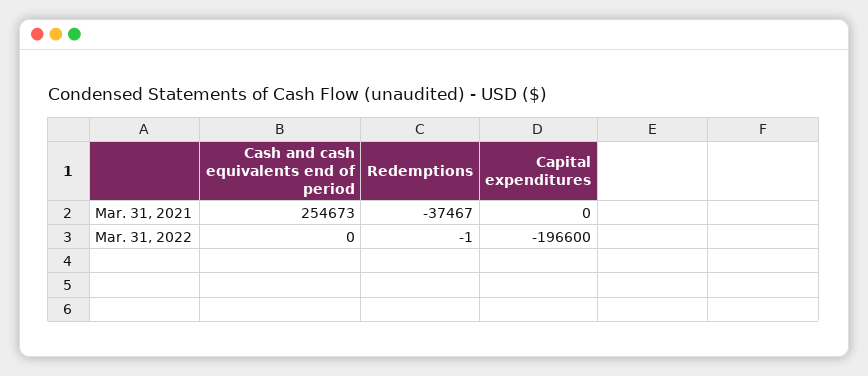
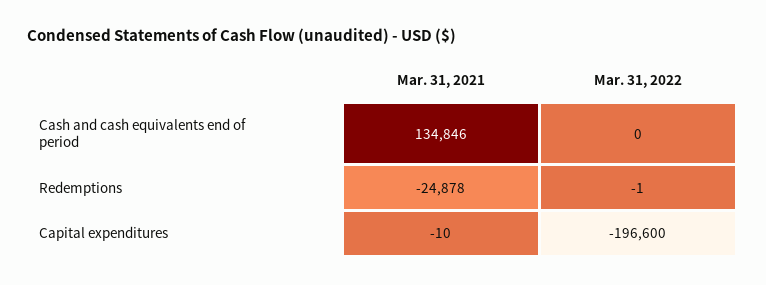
  {
    "Cash and cash equivalents end of period": {
-     "Mar. 31, 2021": 254673,
+     "Mar. 31, 2021": 134846,
      "Mar. 31, 2022": 0
    },
    "Redemptions": {
-     "Mar. 31, 2021": -37467,
+     "Mar. 31, 2021": -24878,
      "Mar. 31, 2022": -1
    },
    "Capital expenditures": {
-     "Mar. 31, 2021": 0,
+     "Mar. 31, 2021": -10,
      "Mar. 31, 2022": -196600
    }
  }

